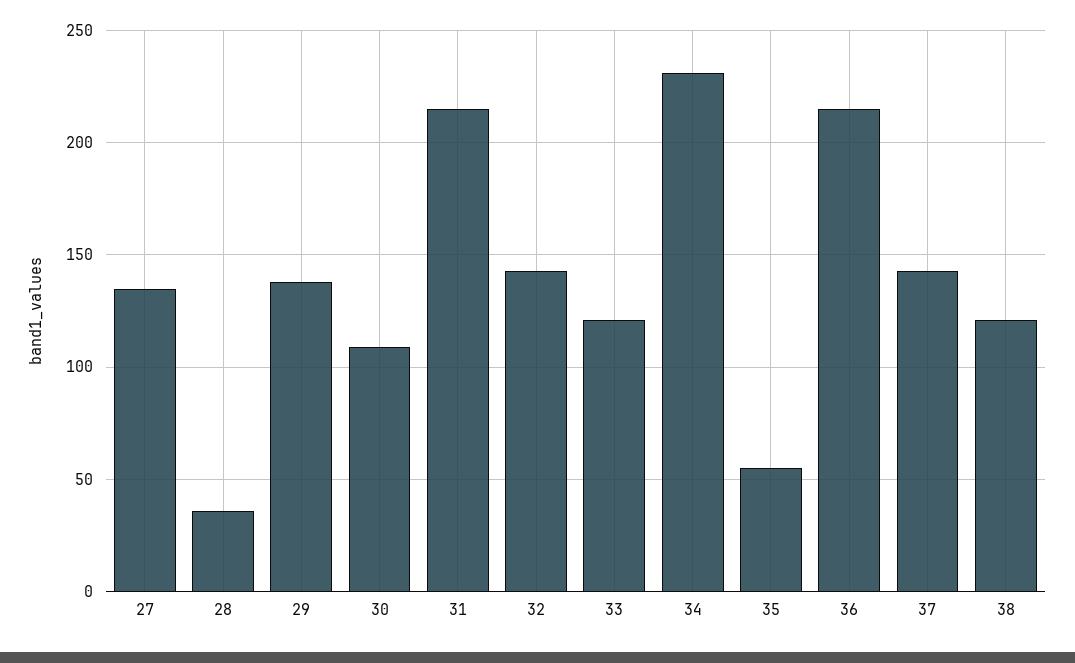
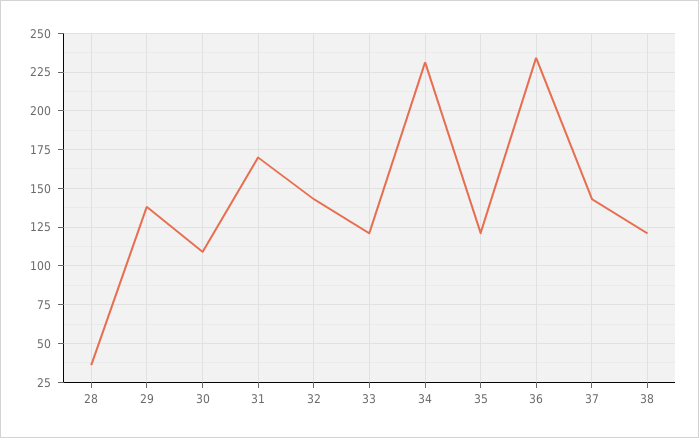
  {
-   "27": 135,
    "28": 35,
    "29": 140,
    "30": 110,
-   "31": 215,
+   "31": 170,
    "32": 145,
    "33": 120,
    "34": 230,
-   "35": 55,
+   "35": 120,
-   "36": 215,
+   "36": 235,
    "37": 145,
    "38": 120
  }

